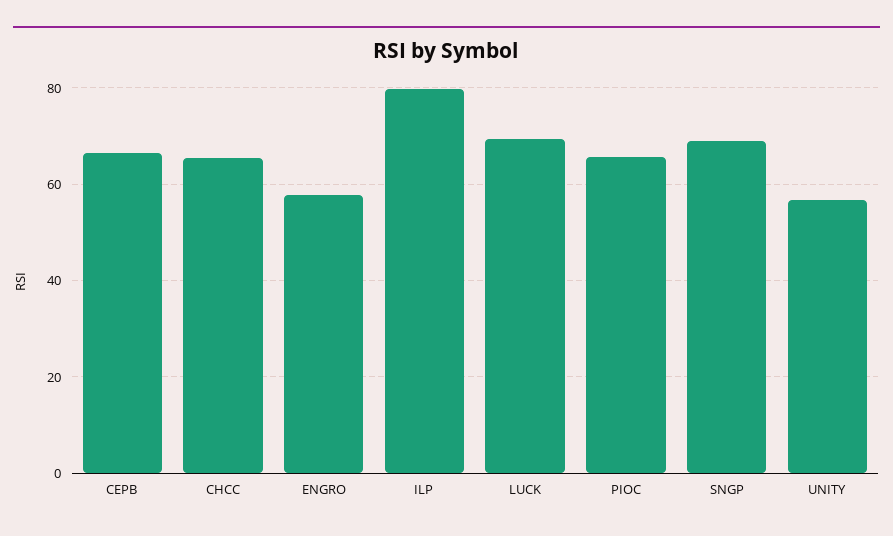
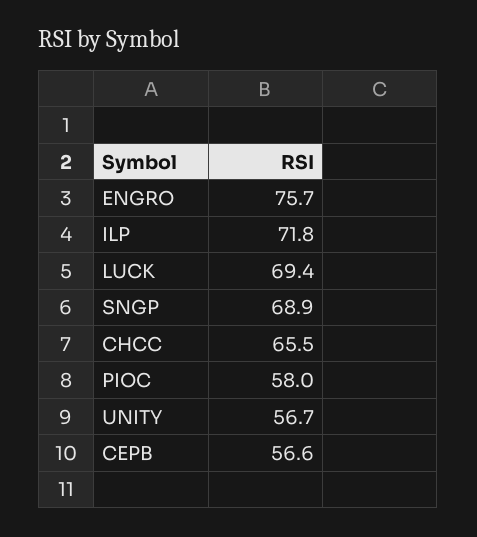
  {
-   "CEPB": 66,
+   "CEPB": 56.6,
    "CHCC": 65.5,
-   "ENGRO": 58,
+   "ENGRO": 75.7,
-   "ILP": 80,
+   "ILP": 71.8,
    "LUCK": 69.4,
-   "PIOC": 66,
+   "PIOC": 58,
    "SNGP": 68.9,
    "UNITY": 56.7
  }

